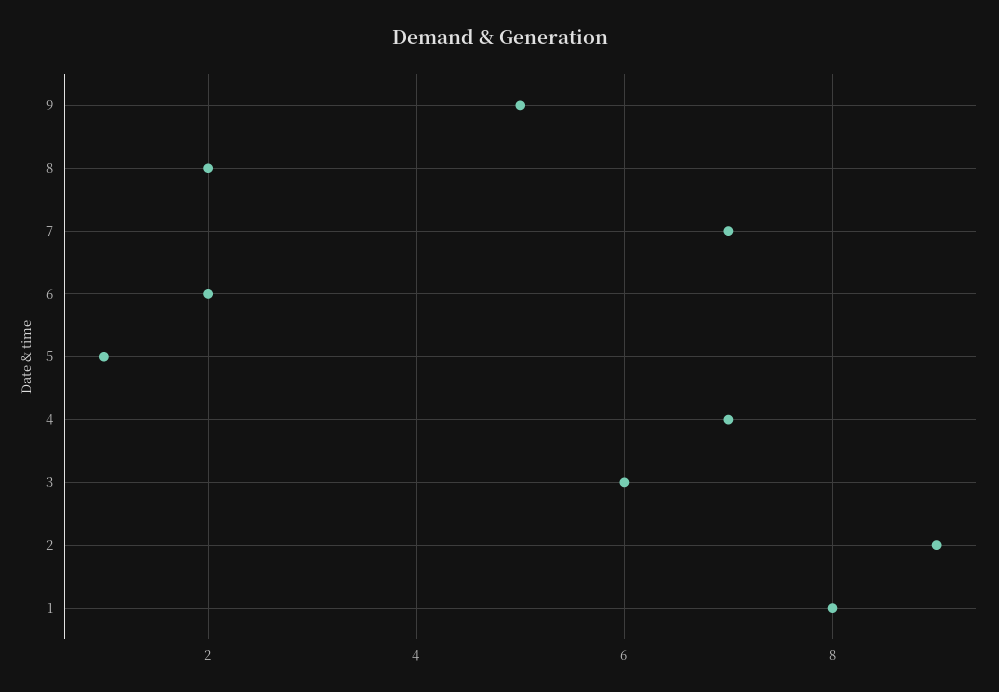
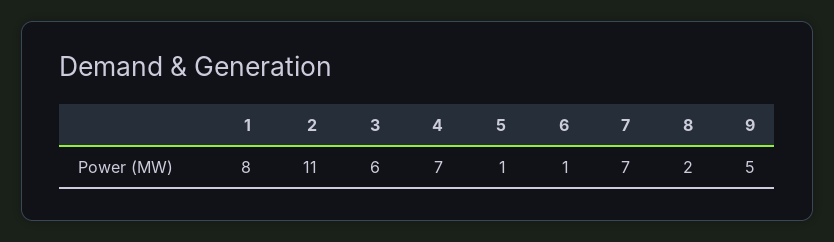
  {
    "9": 5,
    "8": 2,
    "7": 7,
-   "6": 2,
+   "6": 1,
    "5": 1,
    "4": 7,
    "3": 6,
-   "2": 9,
+   "2": 11,
    "1": 8
  }

